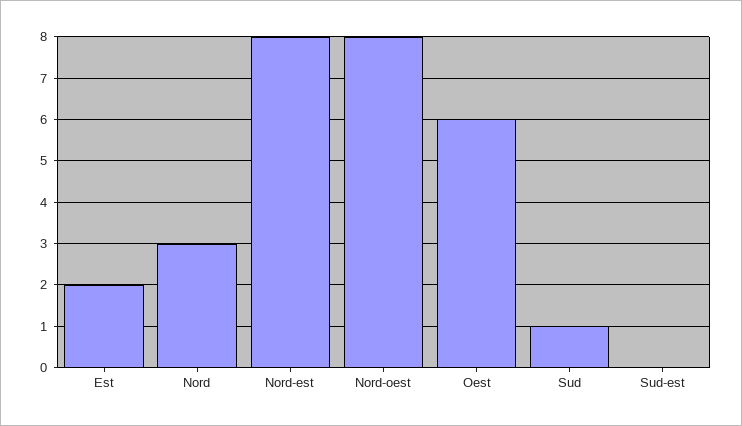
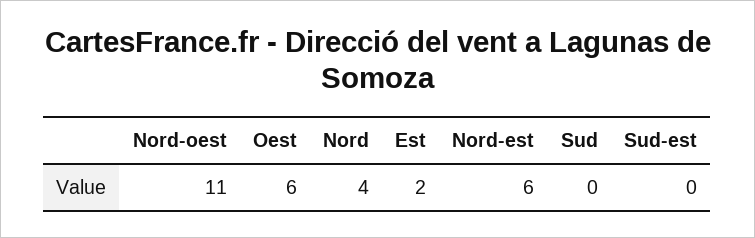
  {
    "Est": 2,
-   "Nord": 3,
+   "Nord": 4,
-   "Nord-est": 8,
+   "Nord-est": 6,
-   "Nord-oest": 8,
+   "Nord-oest": 11,
    "Oest": 6,
-   "Sud": 1,
+   "Sud": 0,
    "Sud-est": 0
  }

